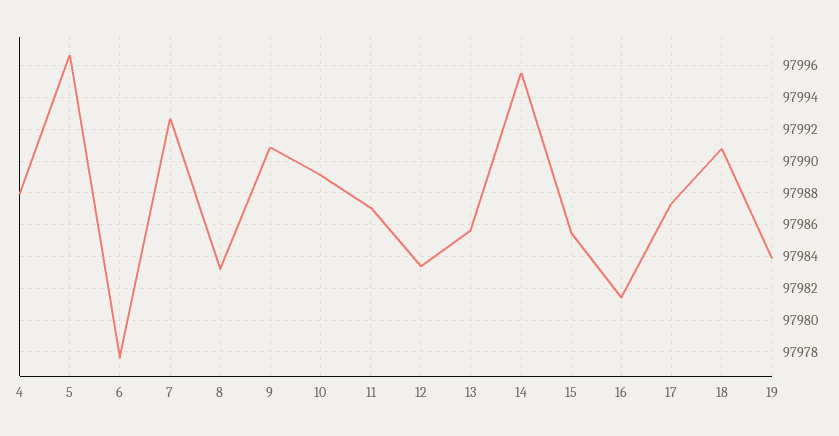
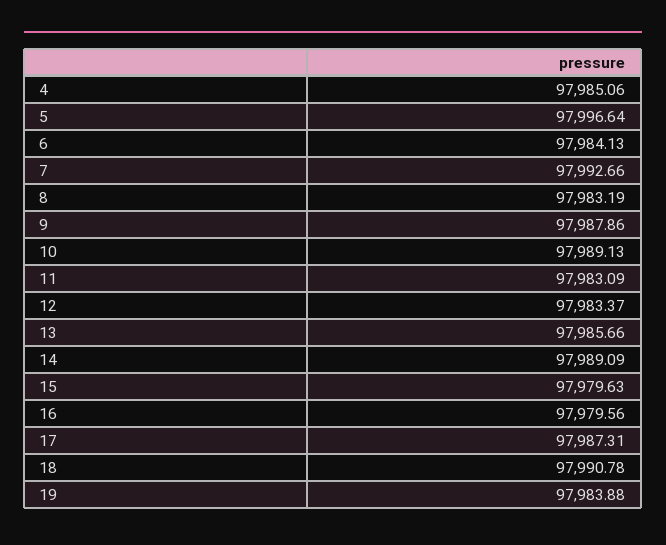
  {
-   "4": 97988,
+   "4": 97985.06,
    "5": 97996.64,
-   "6": 97977.5,
+   "6": 97984.13,
    "7": 97992.66,
    "8": 97983.19,
-   "9": 97991,
+   "9": 97987.86,
    "10": 97989.13,
-   "11": 97987,
+   "11": 97983.09,
    "12": 97983.37,
    "13": 97985.66,
-   "14": 97995.5,
+   "14": 97989.09,
-   "15": 97985.5,
+   "15": 97979.63,
-   "16": 97981.5,
+   "16": 97979.56,
    "17": 97987.31,
    "18": 97990.78,
    "19": 97983.88
  }

